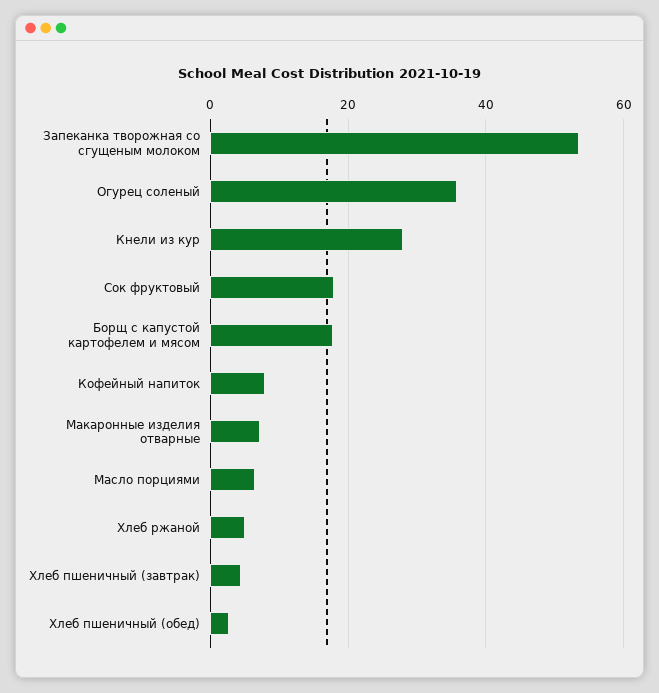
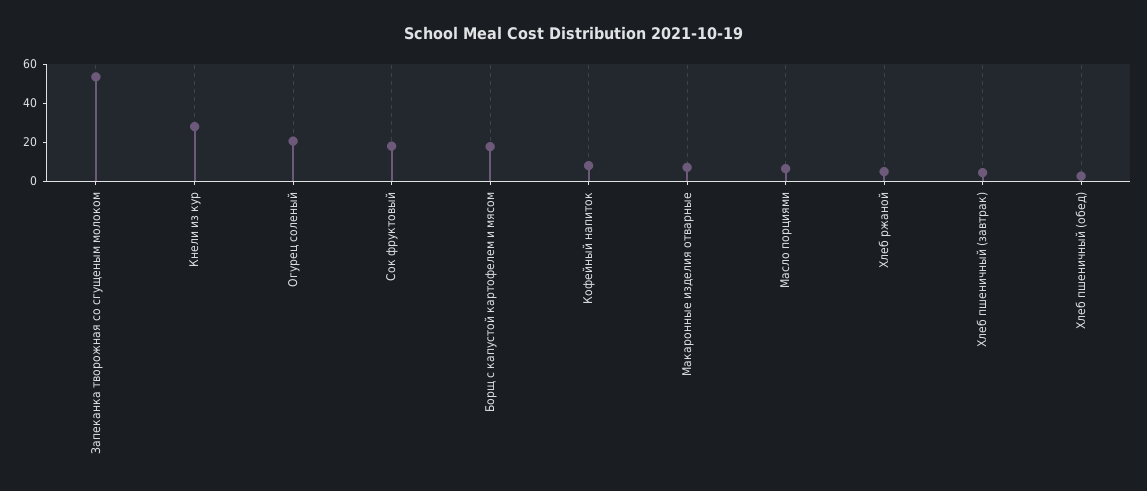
  {
    "Запеканка творожная со сгущеным молоком": 54,
-   "Огурец соленый": 36,
+   "Огурец соленый": 20,
    "Кнели из кур": 28,
    "Сок фруктовый": 18,
    "Борщ с капустой картофелем и мясом": 18,
    "Кофейный напиток": 8,
    "Макаронные изделия отварные": 8,
    "Масло порциями": 6,
    "Хлеб ржаной": 6,
    "Хлеб пшеничный (завтрак)": 4,
    "Хлеб пшеничный (обед)": 2
  }

